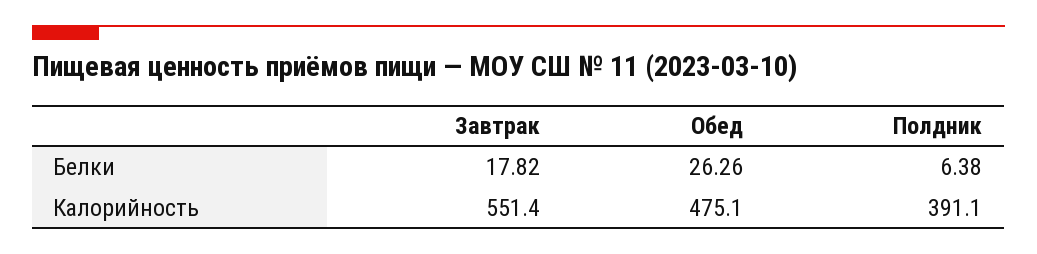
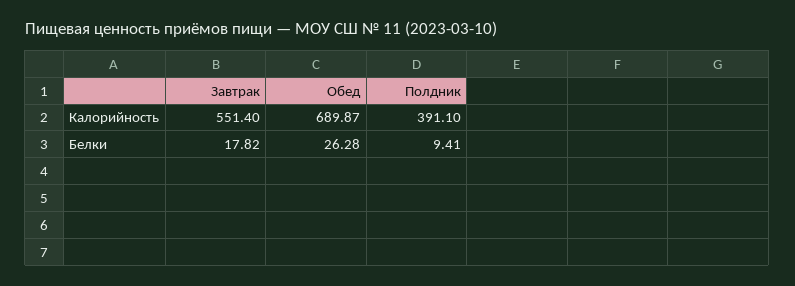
  {
    "Завтрак": {
      "Белки": 17.82,
      "Калорийность": 551.4
    },
    "Обед": {
-     "Белки": 26.26,
+     "Белки": 26.28,
-     "Калорийность": 475.1
+     "Калорийность": 689.87
    },
    "Полдник": {
-     "Белки": 6.38,
+     "Белки": 9.41,
      "Калорийность": 391.1
    }
  }

